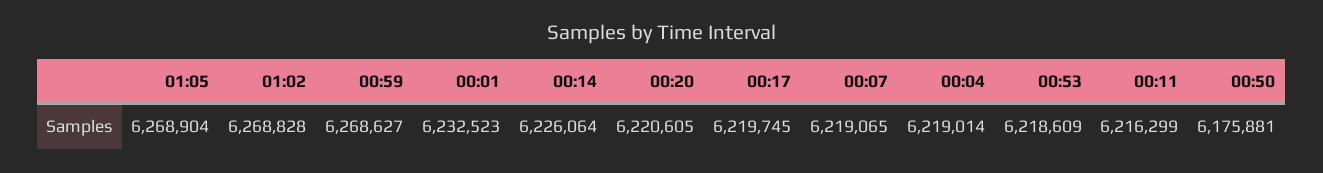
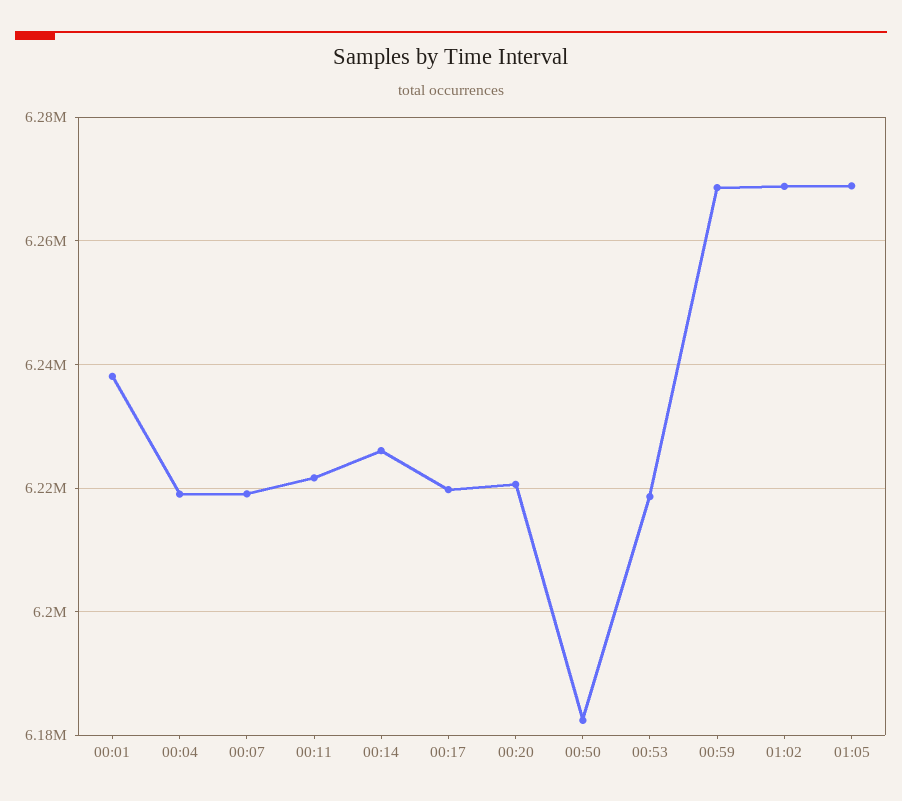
  {
    "01:05": 6268904,
    "01:02": 6268828,
    "00:59": 6268627,
-   "00:01": 6232523,
+   "00:01": 6238000,
    "00:14": 6226064,
    "00:20": 6220605,
    "00:17": 6219745,
    "00:07": 6219065,
    "00:04": 6219014,
    "00:53": 6218609,
-   "00:11": 6216299,
+   "00:11": 6222000,
-   "00:50": 6175881
+   "00:50": 6182000
  }

